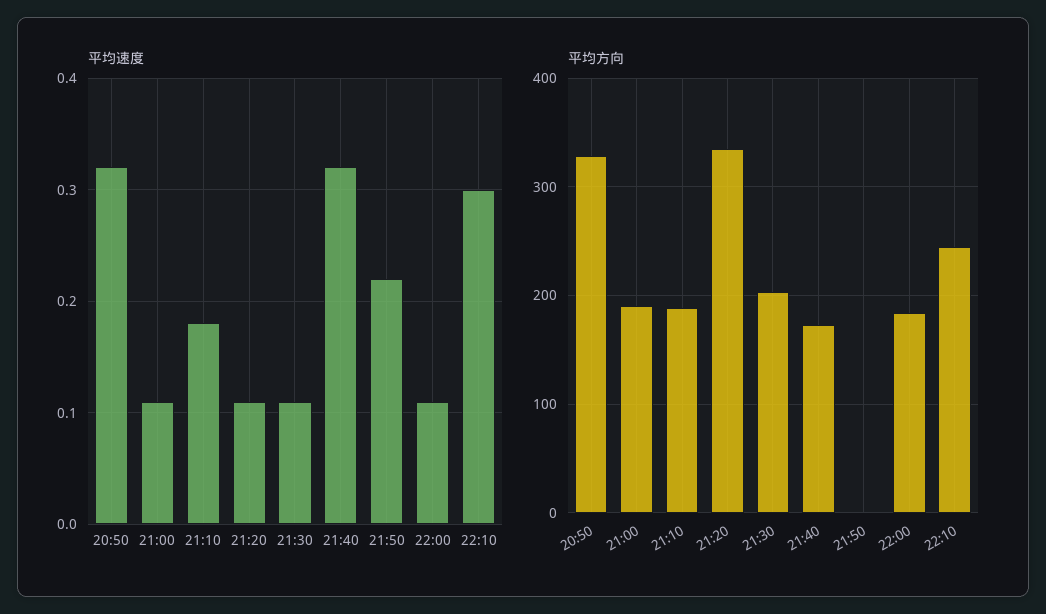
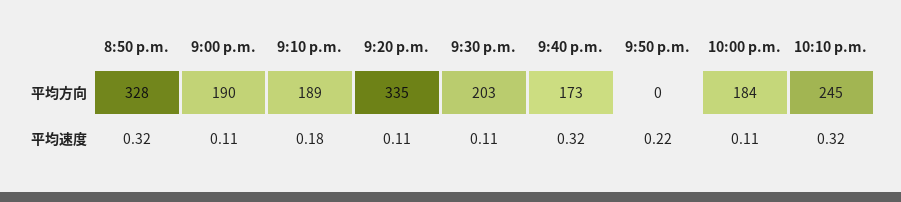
  {
    "平均速度": {
      "20:50": 0.32,
      "21:00": 0.11,
      "21:10": 0.18,
      "21:20": 0.11,
      "21:30": 0.11,
      "21:40": 0.32,
      "21:50": 0.22,
      "22:00": 0.11,
-     "22:10": 0.3
+     "22:10": 0.32
    },
    "平均方向": {
      "20:50": 328,
      "21:00": 190,
      "21:10": 189,
      "21:20": 335,
      "21:30": 203,
      "21:40": 173,
      "21:50": 0,
      "22:00": 184,
      "22:10": 245
    }
  }

